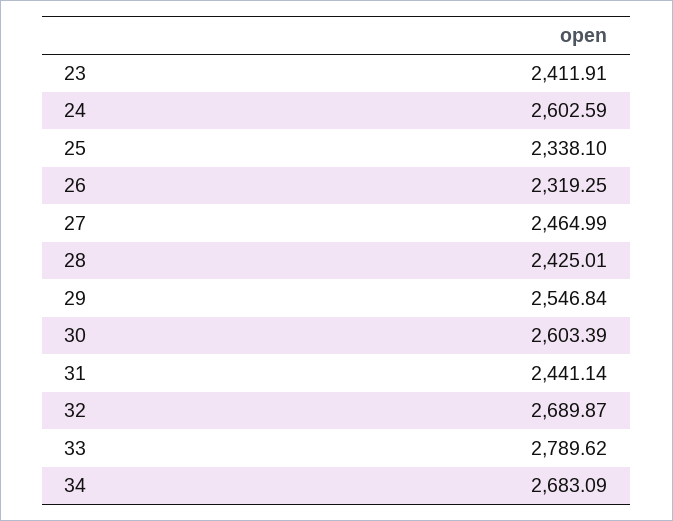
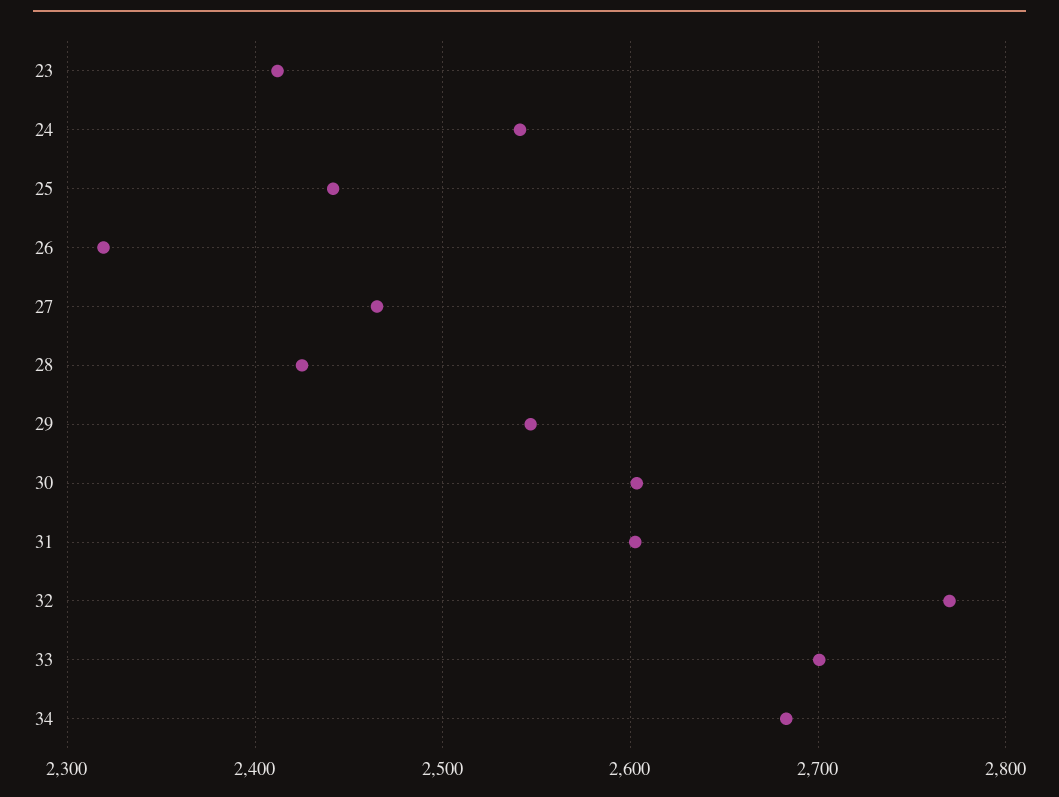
  {
    "23": 2411.91,
-   "24": 2602.59,
+   "24": 2540,
-   "25": 2338.1,
+   "25": 2440,
    "26": 2319.25,
    "27": 2464.99,
    "28": 2425.01,
    "29": 2546.84,
    "30": 2603.39,
-   "31": 2441.14,
+   "31": 2600,
-   "32": 2689.87,
+   "32": 2770,
-   "33": 2789.62,
+   "33": 2700,
    "34": 2683.09
  }

